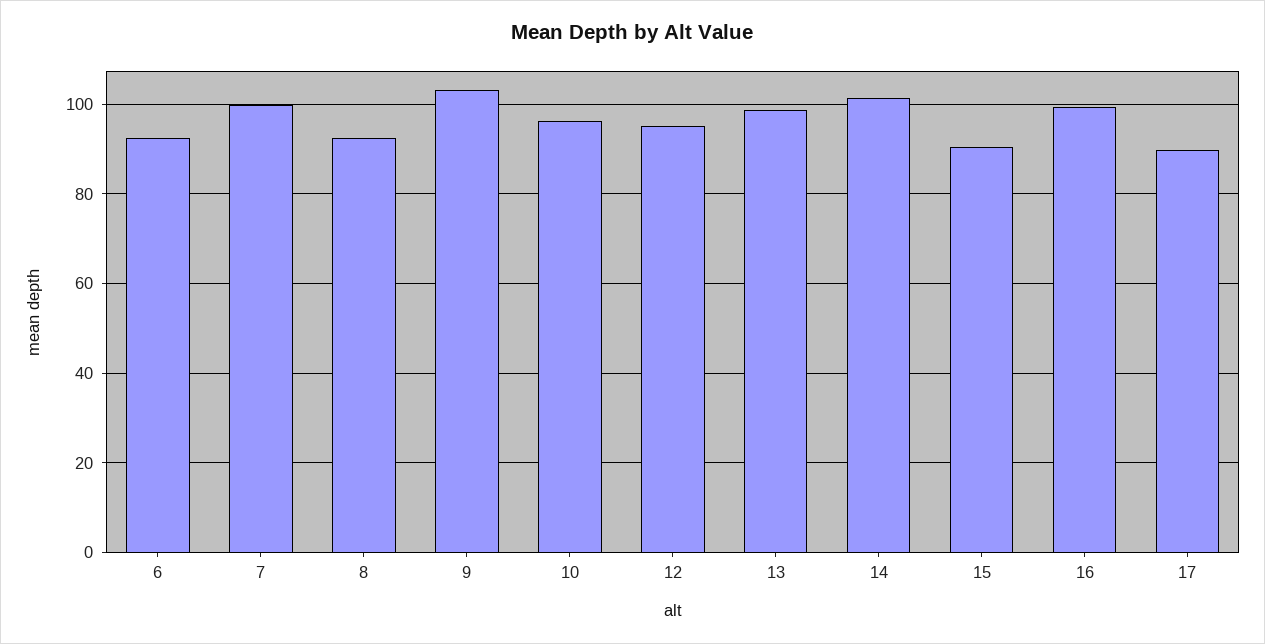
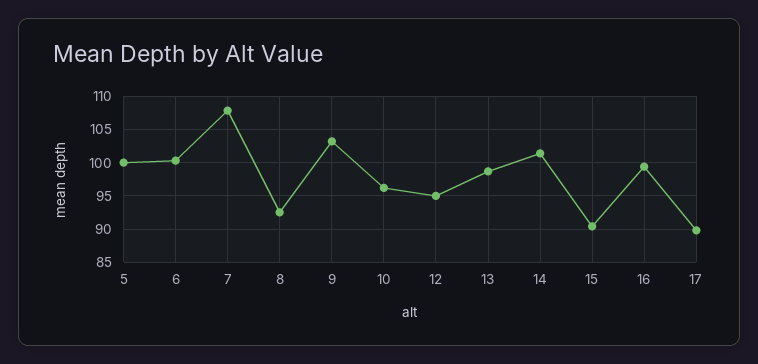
  {
-   "6": 92,
+   "6": 100,
-   "7": 100,
+   "7": 108,
    "8": 93,
    "9": 103,
    "10": 96,
    "12": 95,
    "13": 99,
    "14": 101,
    "15": 90,
    "16": 99,
-   "17": 90
+   "17": 90,
+   "5": 100
  }

